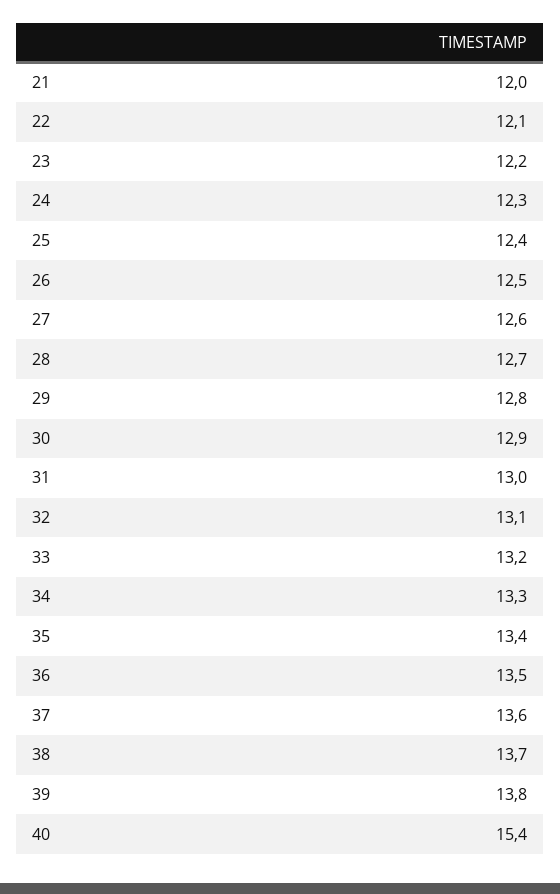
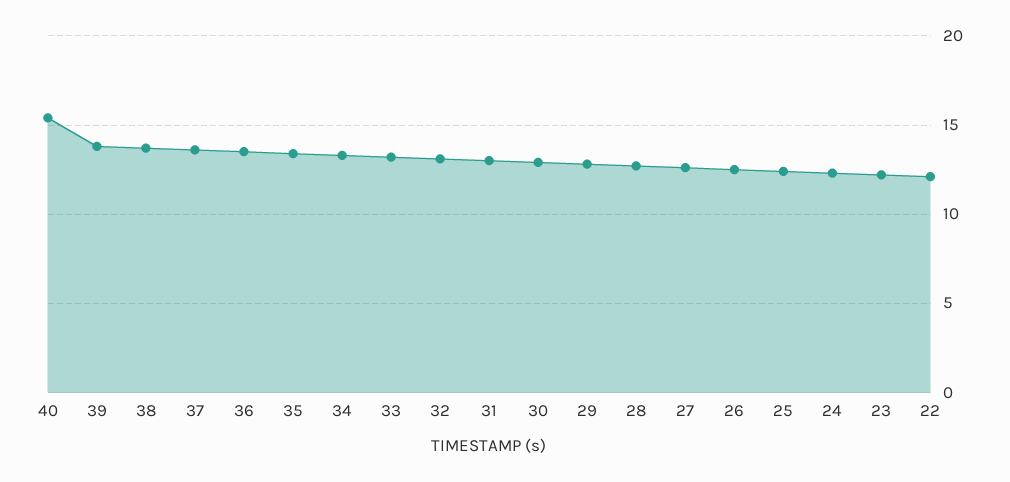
  {
-   "21": 12,
    "22": 12.1,
    "23": 12.2,
    "24": 12.3,
    "25": 12.4,
    "26": 12.5,
    "27": 12.6,
    "28": 12.7,
    "29": 12.8,
    "30": 12.9,
    "31": 13,
    "32": 13.1,
    "33": 13.2,
    "34": 13.3,
    "35": 13.4,
    "36": 13.5,
    "37": 13.6,
    "38": 13.7,
    "39": 13.8,
    "40": 15.4
  }

